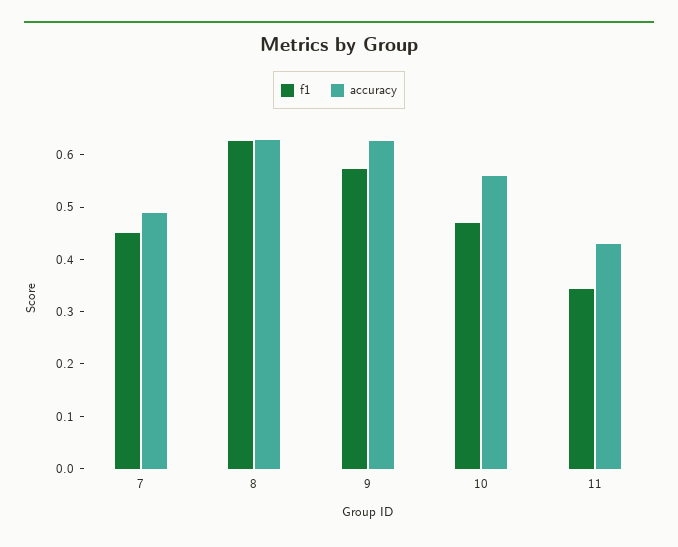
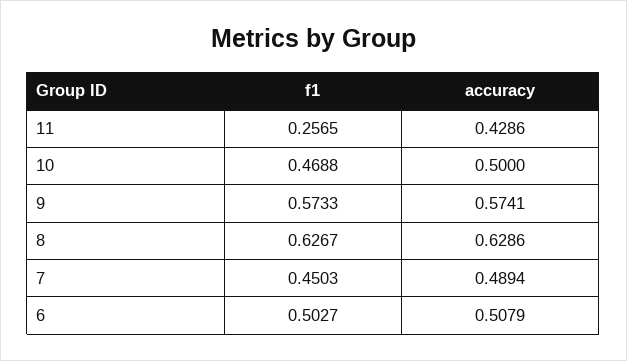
  {
    "f1": {
      "7": 0.4503,
      "8": 0.6267,
      "9": 0.5733,
      "10": 0.4688,
-     "11": 0.34
+     "11": 0.2565,
+     "6": 0.5027
    },
    "accuracy": {
      "7": 0.4894,
      "8": 0.6286,
-     "9": 0.62,
+     "9": 0.5741,
-     "10": 0.56,
+     "10": 0.5,
-     "11": 0.4286
+     "11": 0.4286,
+     "6": 0.5079
    }
  }

